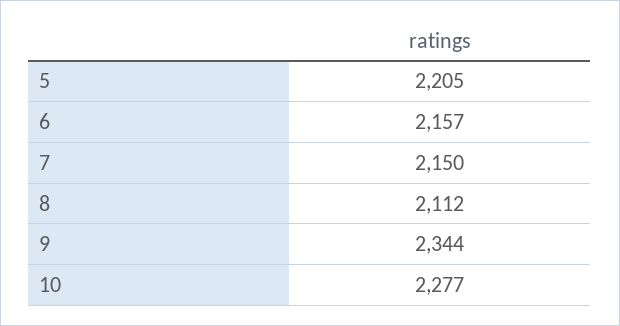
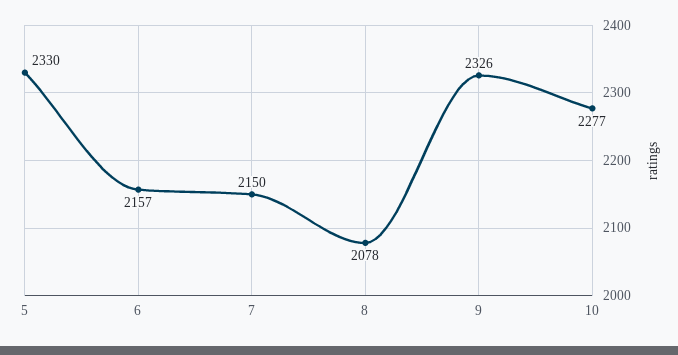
  {
-   "5": 2205,
+   "5": 2330,
    "6": 2157,
    "7": 2150,
-   "8": 2112,
+   "8": 2078,
-   "9": 2344,
+   "9": 2326,
    "10": 2277
  }

